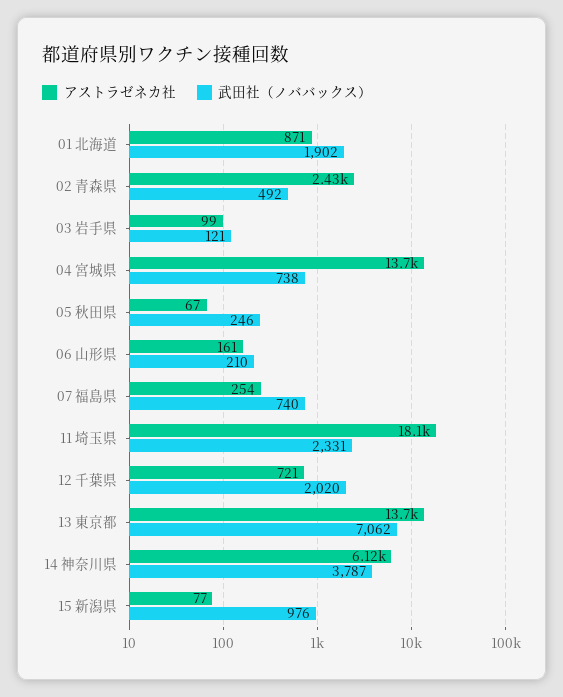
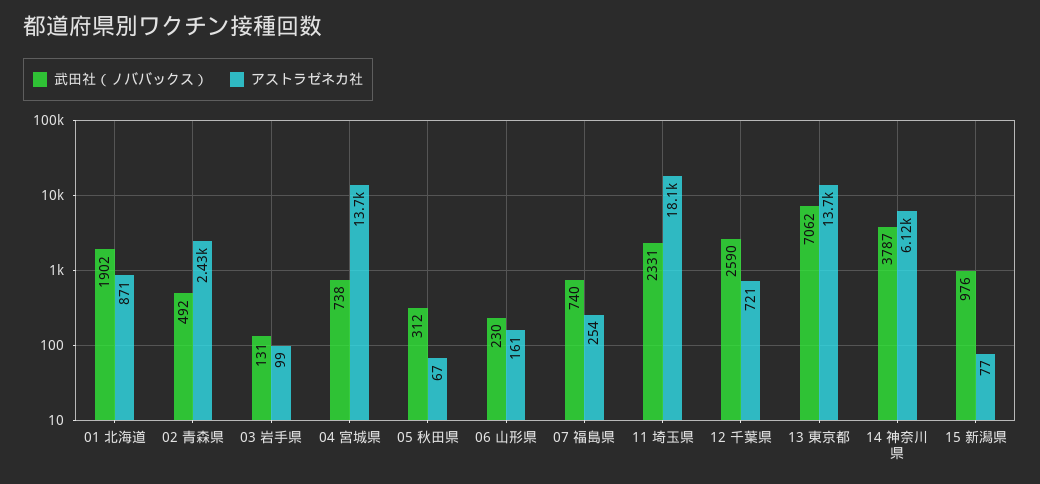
  {
    "アストラゼネカ社": {
      "01 北海道": 871,
      "02 青森県": 2430,
      "03 岩手県": 99,
      "04 宮城県": 13700,
      "05 秋田県": 67,
      "06 山形県": 161,
      "07 福島県": 254,
      "11 埼玉県": 18100,
      "12 千葉県": 721,
      "13 東京都": 13700,
      "14 神奈川県": 6120,
      "15 新潟県": 77
    },
    "武田社（ノババックス）": {
      "01 北海道": 1902,
      "02 青森県": 492,
-     "03 岩手県": 121,
+     "03 岩手県": 131,
      "04 宮城県": 738,
-     "05 秋田県": 246,
+     "05 秋田県": 312,
-     "06 山形県": 210,
+     "06 山形県": 230,
      "07 福島県": 740,
      "11 埼玉県": 2331,
-     "12 千葉県": 2020,
+     "12 千葉県": 2590,
      "13 東京都": 7062,
      "14 神奈川県": 3787,
      "15 新潟県": 976
    }
  }

